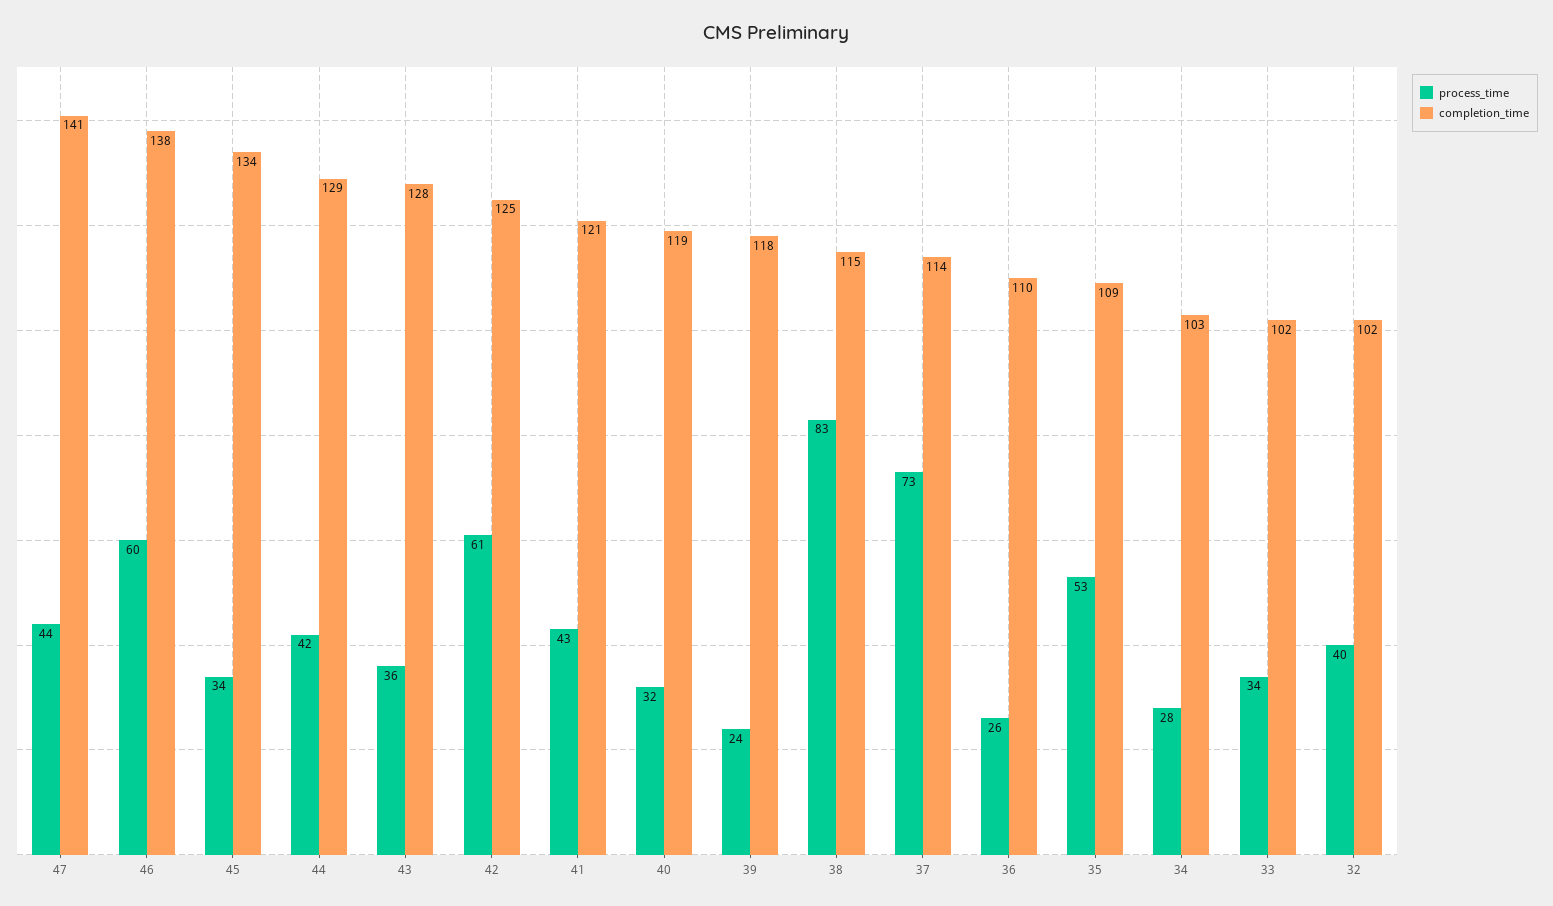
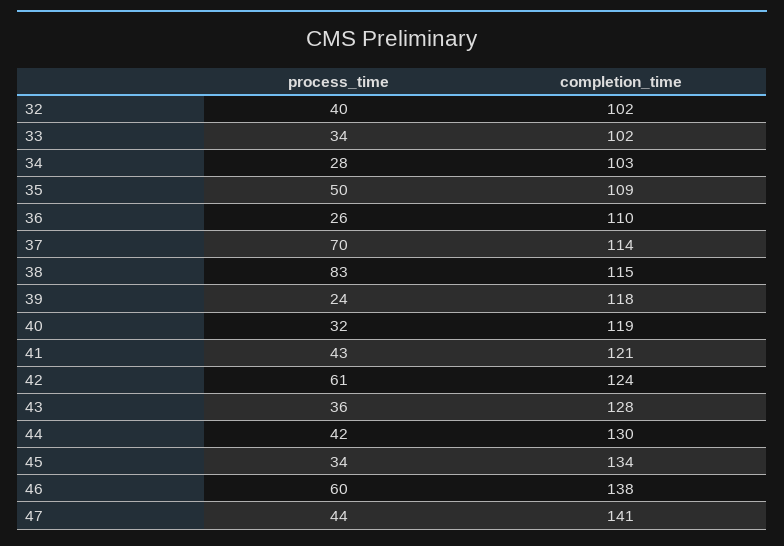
  {
    "process_time": {
      "47": 44,
      "46": 60,
      "45": 34,
      "44": 42,
      "43": 36,
      "42": 61,
      "41": 43,
      "40": 32,
      "39": 24,
      "38": 83,
-     "37": 73,
+     "37": 70,
      "36": 26,
-     "35": 53,
+     "35": 50,
      "34": 28,
      "33": 34,
      "32": 40
    },
    "completion_time": {
      "47": 141,
      "46": 138,
      "45": 134,
-     "44": 129,
+     "44": 130,
      "43": 128,
-     "42": 125,
+     "42": 124,
      "41": 121,
      "40": 119,
      "39": 118,
      "38": 115,
      "37": 114,
      "36": 110,
      "35": 109,
      "34": 103,
      "33": 102,
      "32": 102
    }
  }

